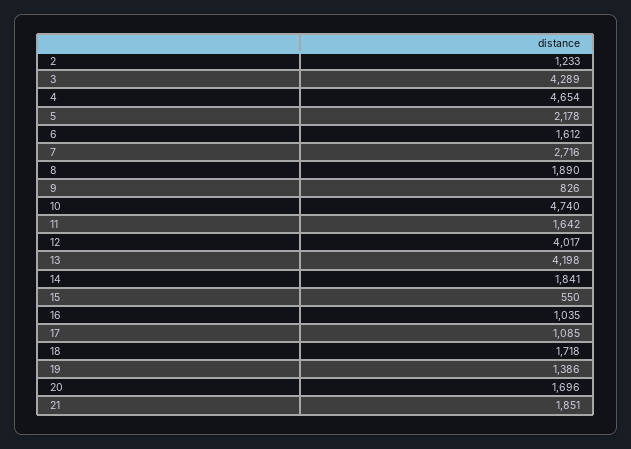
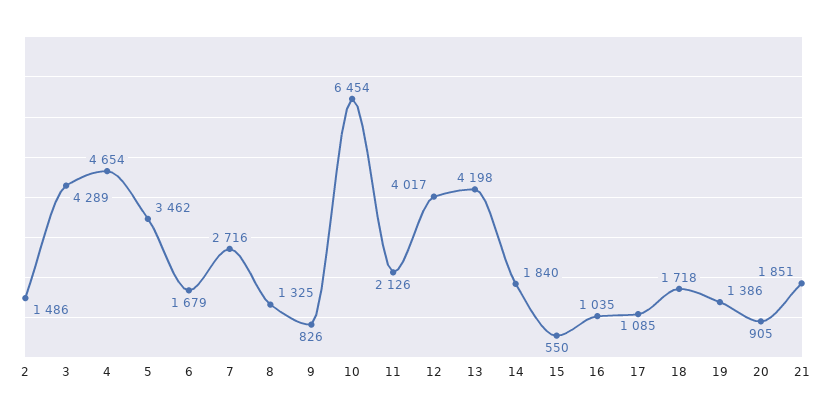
  {
-   "2": 1233,
+   "2": 1486,
    "3": 4289,
    "4": 4654,
-   "5": 2178,
+   "5": 3462,
-   "6": 1612,
+   "6": 1679,
    "7": 2716,
-   "8": 1890,
+   "8": 1325,
    "9": 826,
-   "10": 4740,
+   "10": 6454,
-   "11": 1642,
+   "11": 2126,
    "12": 4017,
    "13": 4198,
-   "14": 1841,
+   "14": 1840,
    "15": 550,
    "16": 1035,
    "17": 1085,
    "18": 1718,
    "19": 1386,
-   "20": 1696,
+   "20": 905,
    "21": 1851
  }

